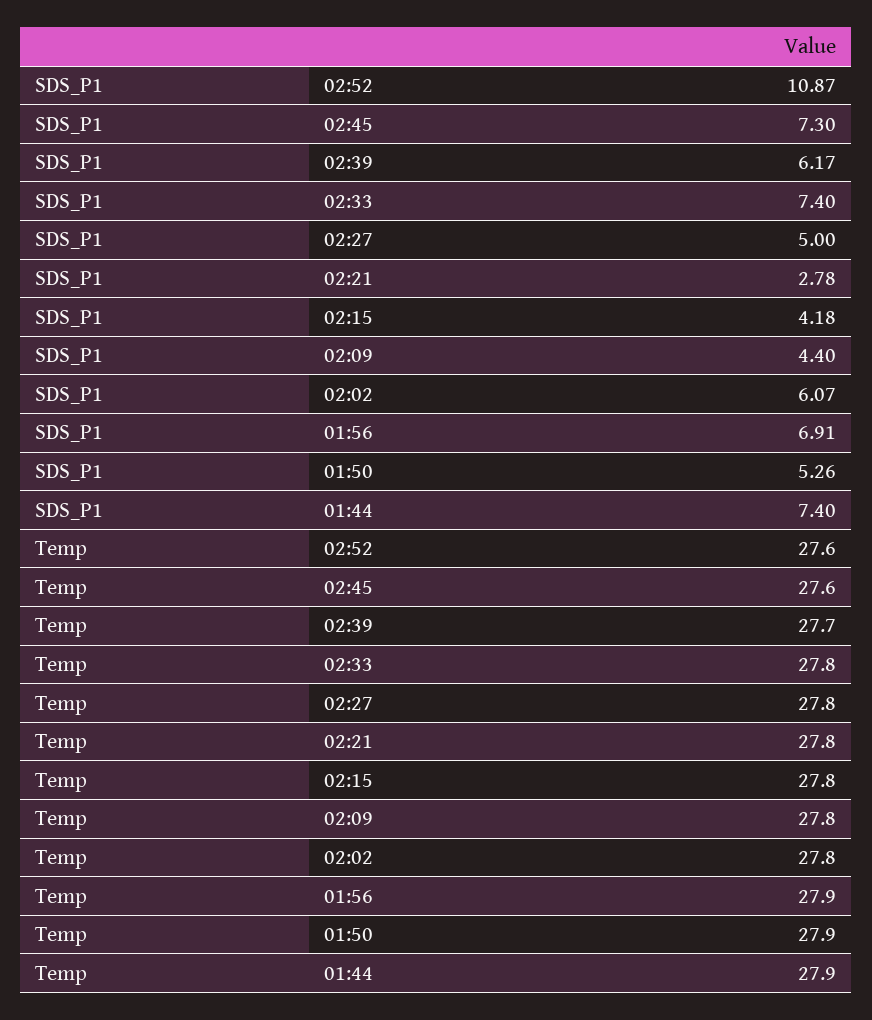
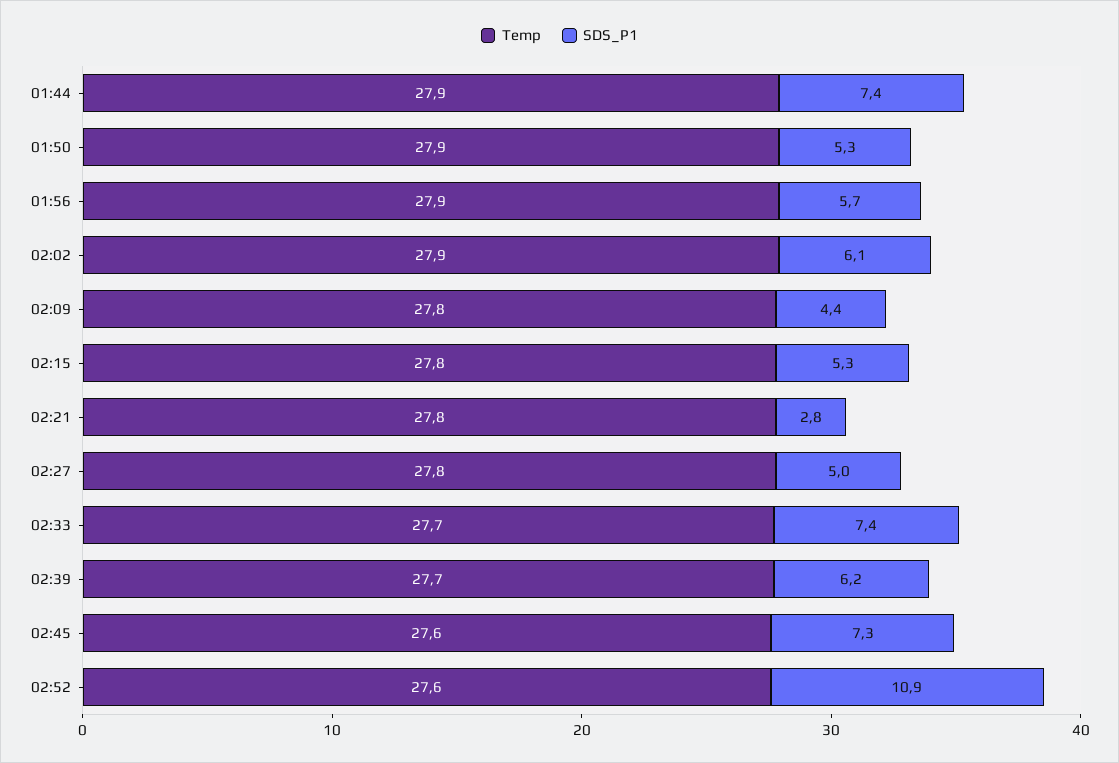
  {
    "SDS_P1": {
      "02:52": 10.87,
      "02:45": 7.3,
      "02:39": 6.17,
      "02:33": 7.4,
      "02:27": 5,
      "02:21": 2.78,
-     "02:15": 4.18,
+     "02:15": 5.3,
      "02:09": 4.4,
      "02:02": 6.07,
-     "01:56": 6.91,
+     "01:56": 5.7,
      "01:50": 5.26,
      "01:44": 7.4
    },
    "Temp": {
      "02:52": 27.6,
      "02:45": 27.6,
      "02:39": 27.7,
-     "02:33": 27.8,
+     "02:33": 27.7,
      "02:27": 27.8,
      "02:21": 27.8,
      "02:15": 27.8,
      "02:09": 27.8,
-     "02:02": 27.8,
+     "02:02": 27.9,
      "01:56": 27.9,
      "01:50": 27.9,
      "01:44": 27.9
    }
  }

